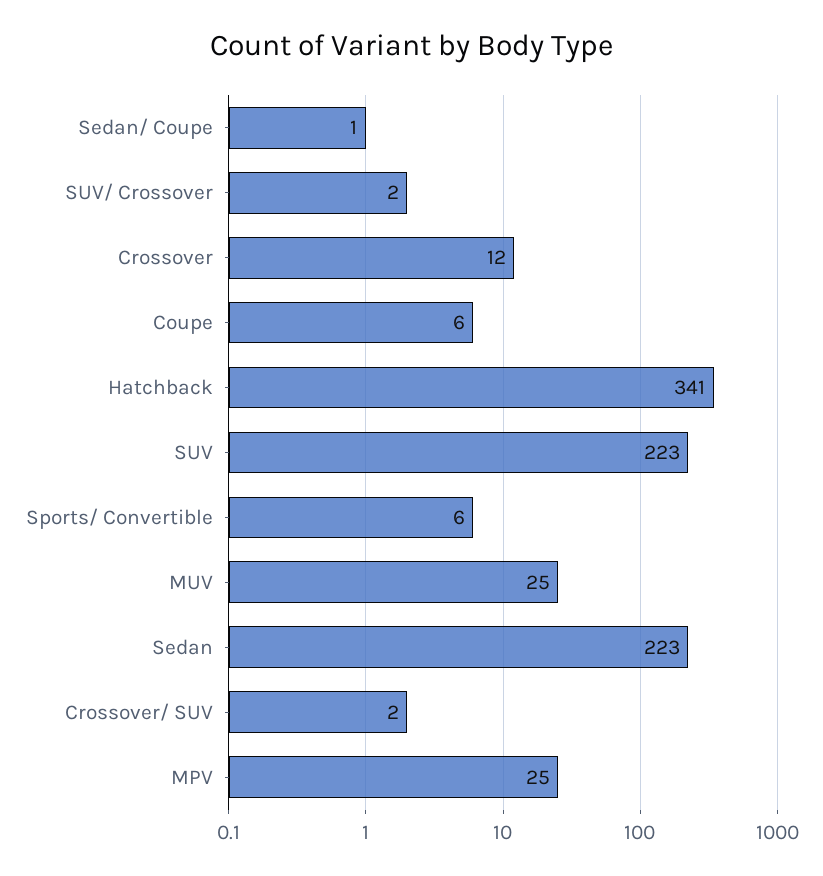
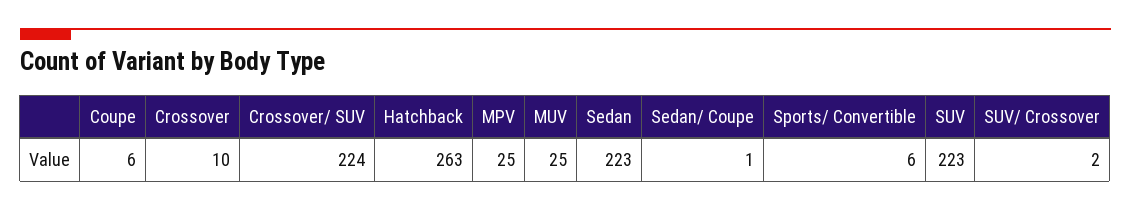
  {
    "Sedan/ Coupe": 1,
    "SUV/ Crossover": 2,
-   "Crossover": 12,
+   "Crossover": 10,
    "Coupe": 6,
-   "Hatchback": 341,
+   "Hatchback": 263,
    "SUV": 223,
    "Sports/ Convertible": 6,
    "MUV": 25,
    "Sedan": 223,
-   "Crossover/ SUV": 2,
+   "Crossover/ SUV": 224,
    "MPV": 25
  }

